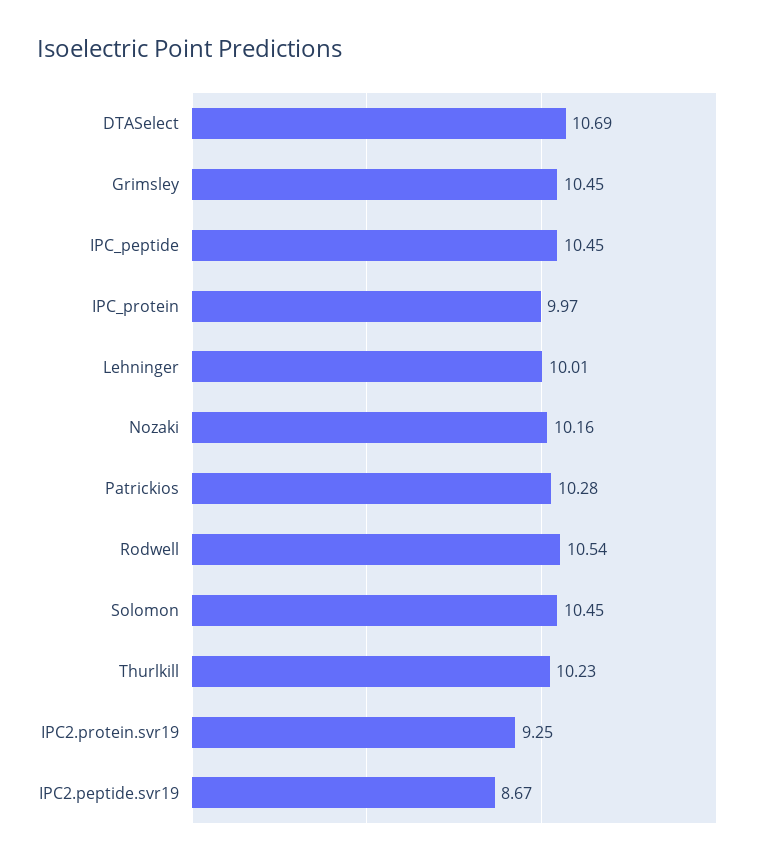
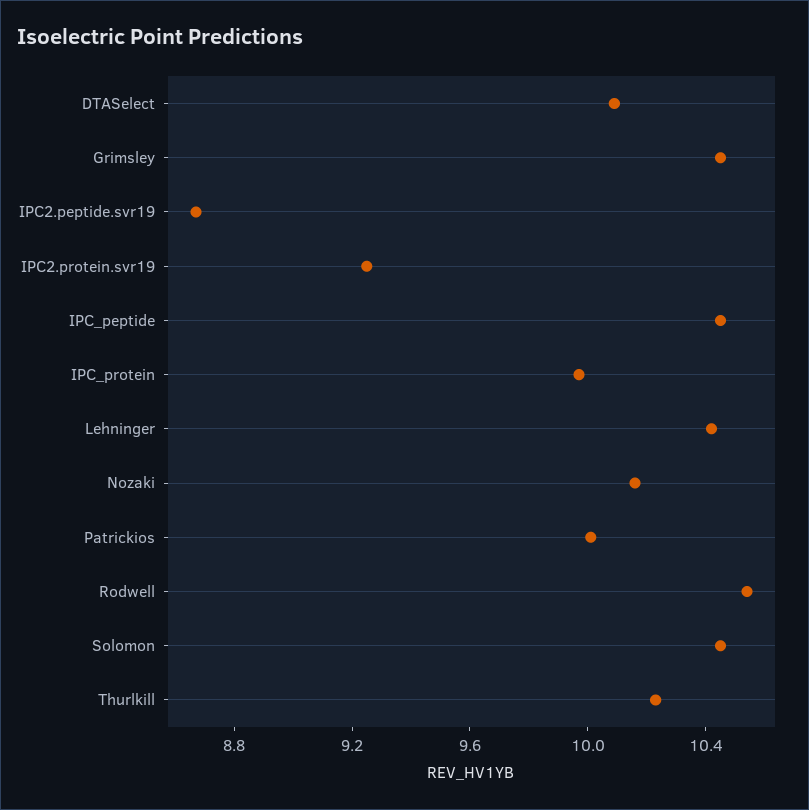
  {
-   "DTASelect": 10.69,
+   "DTASelect": 10.1,
    "Grimsley": 10.45,
    "IPC_peptide": 10.45,
    "IPC_protein": 9.97,
-   "Lehninger": 10.01,
+   "Lehninger": 10.4,
    "Nozaki": 10.16,
-   "Patrickios": 10.28,
+   "Patrickios": 10,
    "Rodwell": 10.54,
    "Solomon": 10.45,
    "Thurlkill": 10.23,
    "IPC2.protein.svr19": 9.25,
    "IPC2.peptide.svr19": 8.67
  }

